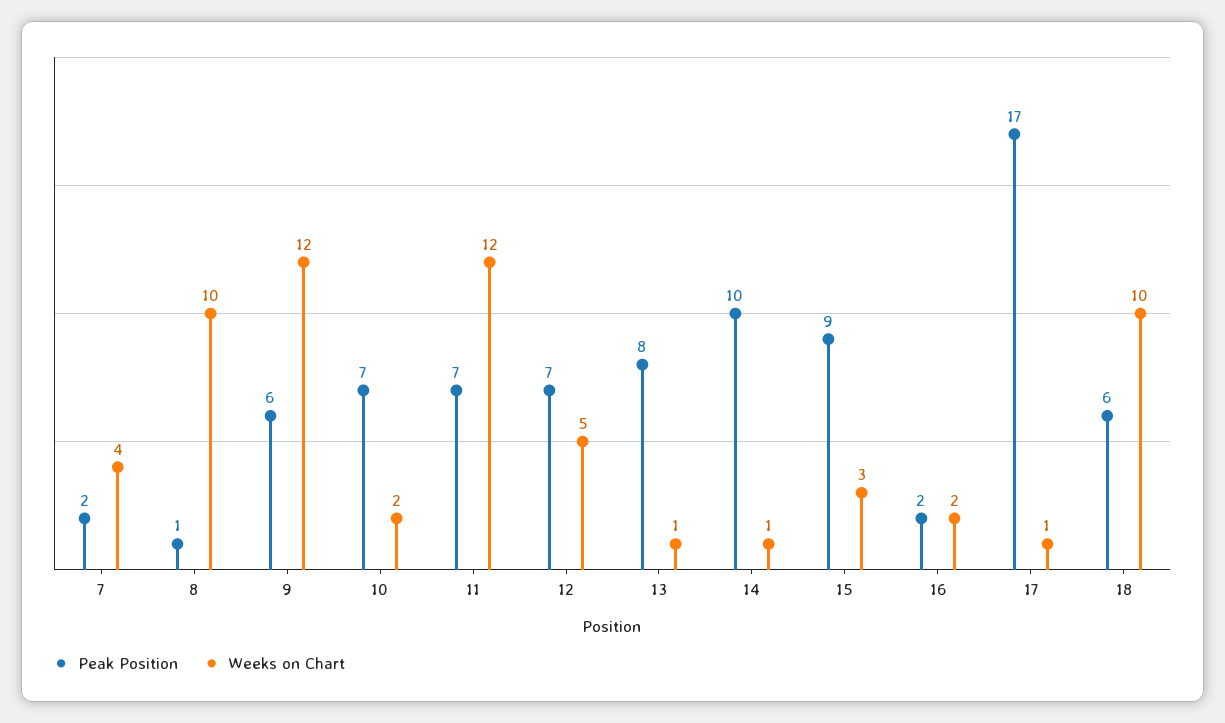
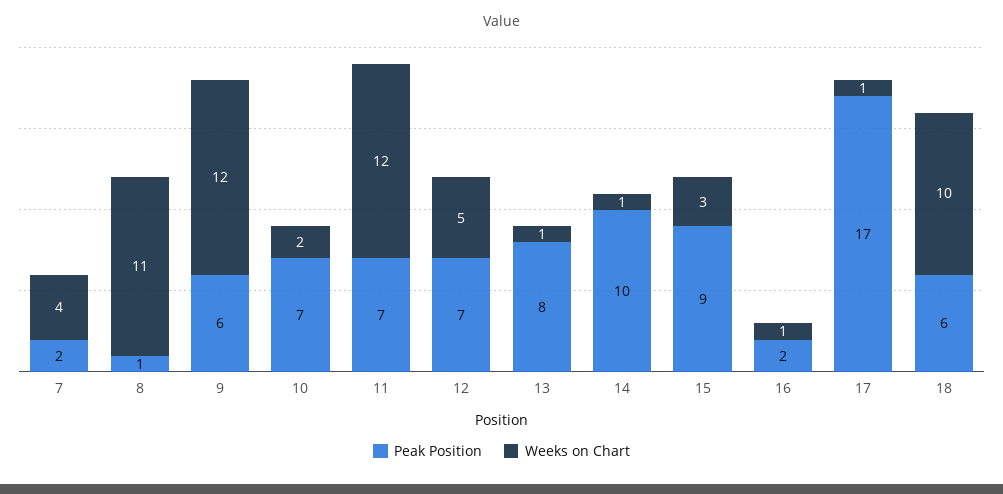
  {
    "Peak Position": {
      "7": 2,
      "8": 1,
      "9": 6,
      "10": 7,
      "11": 7,
      "12": 7,
      "13": 8,
      "14": 10,
      "15": 9,
      "16": 2,
      "17": 17,
      "18": 6
    },
    "Weeks on Chart": {
      "7": 4,
-     "8": 10,
+     "8": 11,
      "9": 12,
      "10": 2,
      "11": 12,
      "12": 5,
      "13": 1,
      "14": 1,
      "15": 3,
-     "16": 2,
+     "16": 1,
      "17": 1,
      "18": 10
    }
  }

